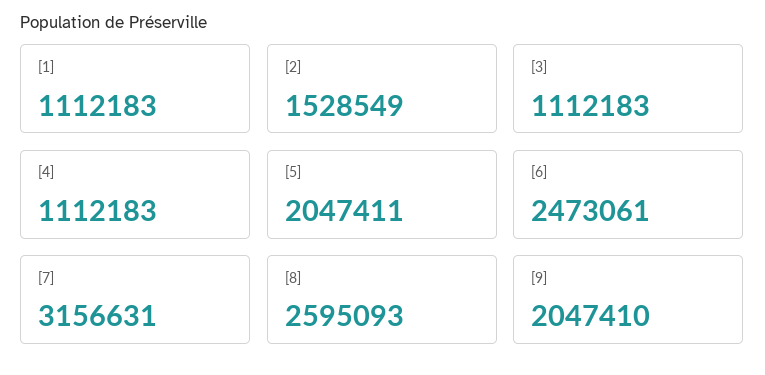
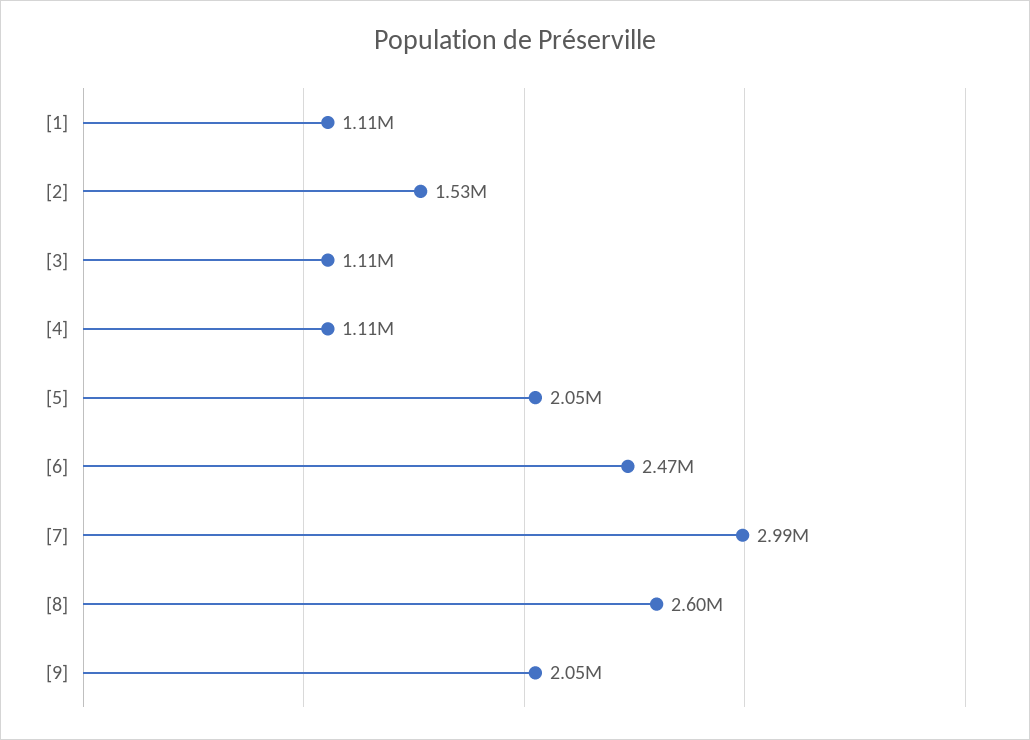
  {
    "[1]": 1112183,
    "[2]": 1528549,
    "[3]": 1112183,
    "[4]": 1112183,
    "[5]": 2047411,
    "[6]": 2473061,
-   "[7]": 3156631,
+   "[7]": 2990000,
    "[8]": 2595093,
    "[9]": 2047410
  }

